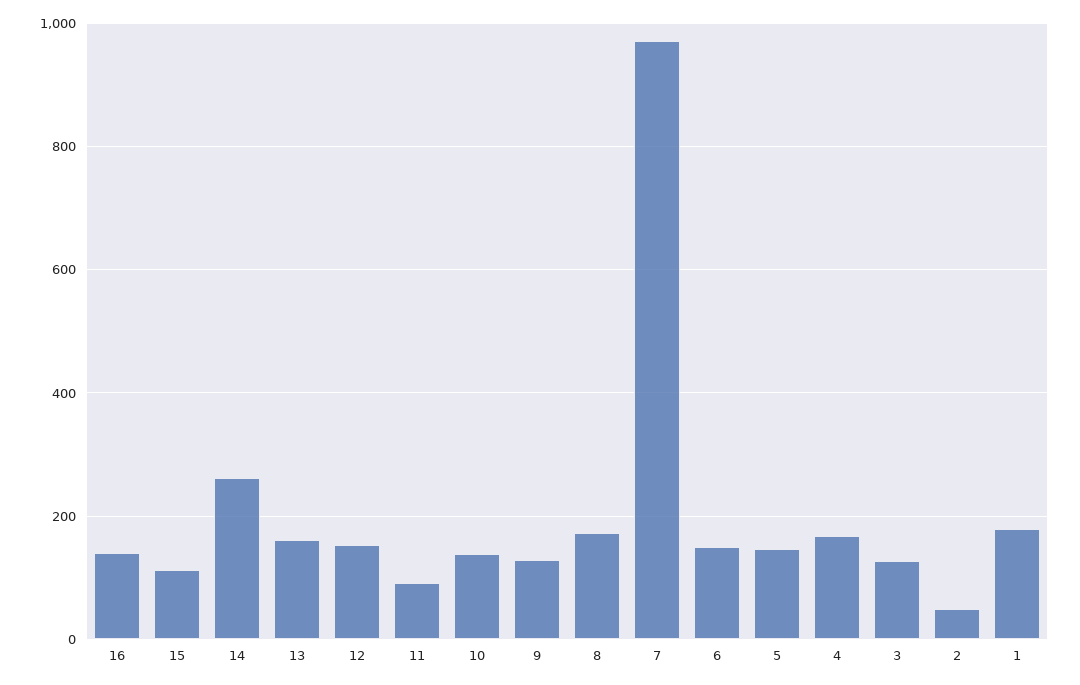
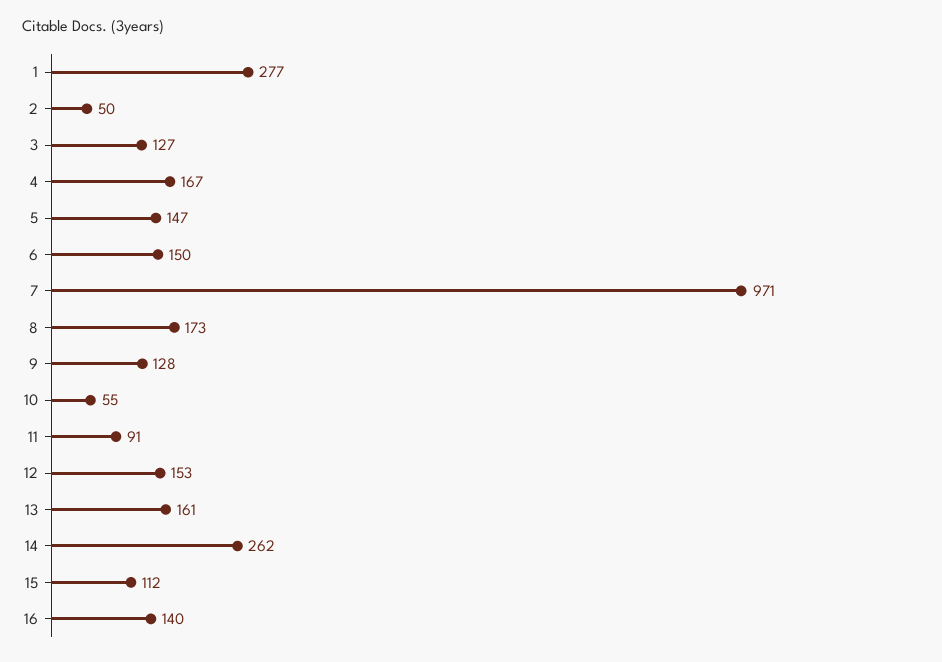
  {
    "16": 140,
    "15": 112,
    "14": 262,
    "13": 161,
    "12": 153,
    "11": 91,
-   "10": 140,
+   "10": 55,
    "9": 128,
    "8": 173,
    "7": 971,
    "6": 150,
    "5": 147,
    "4": 167,
    "3": 127,
    "2": 50,
-   "1": 180
+   "1": 277
  }

